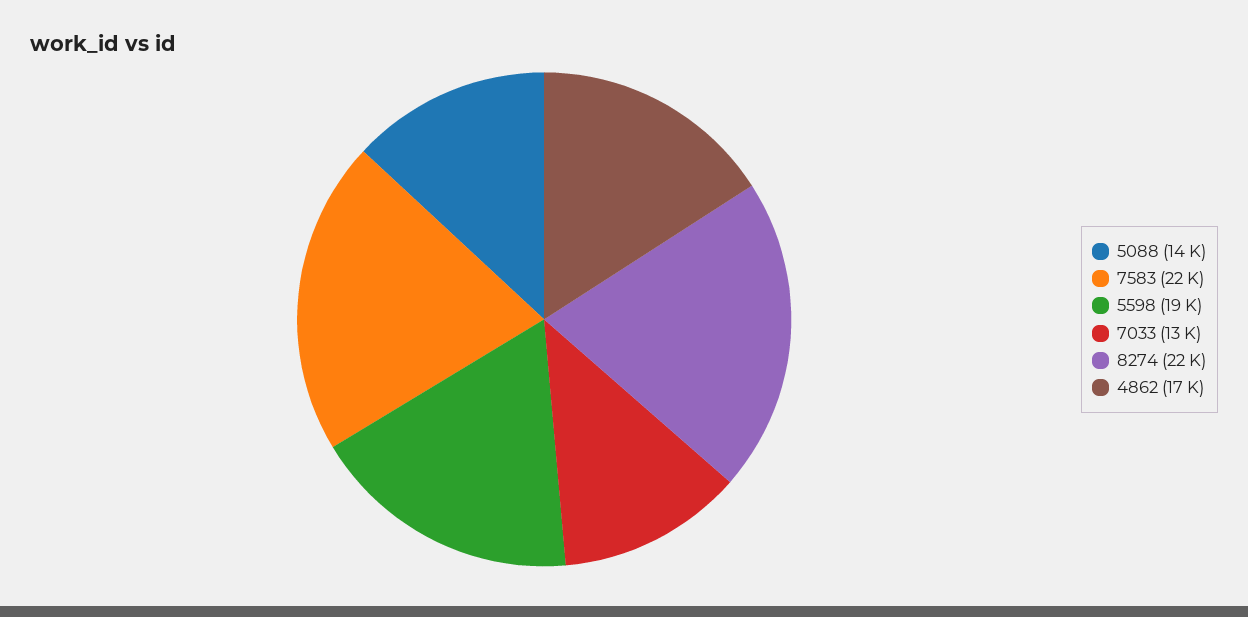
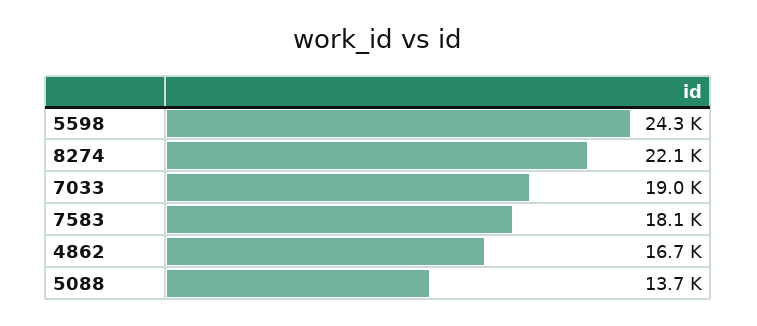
  {
    "5088": 13700,
-   "7583": 22000,
+   "7583": 18100,
-   "5598": 19000,
+   "5598": 24300,
-   "7033": 13000,
+   "7033": 19000,
    "8274": 22100,
    "4862": 16700
  }

